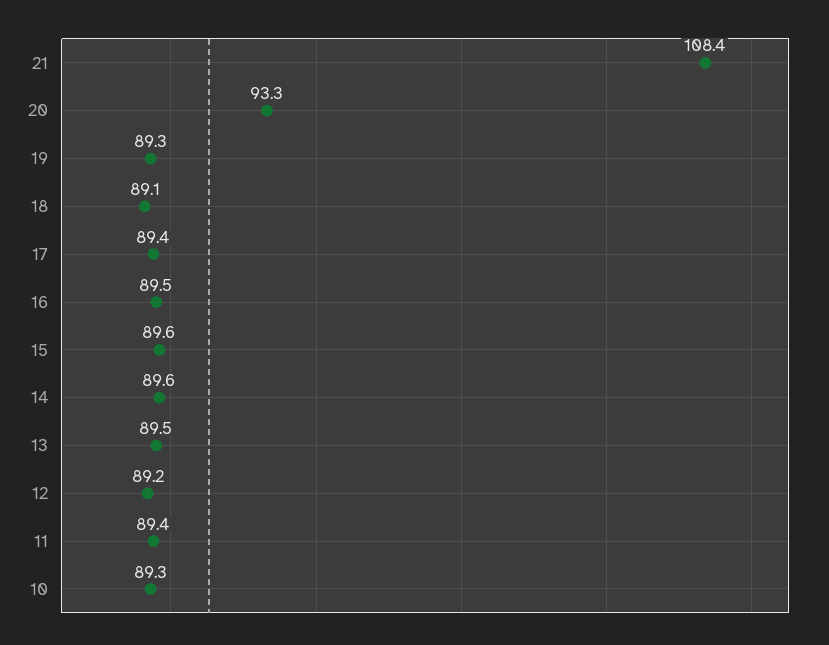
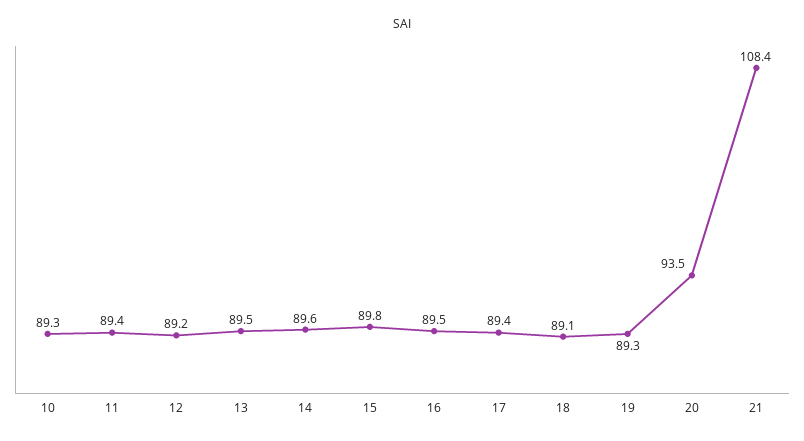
  {
    "21": 108.4,
-   "20": 93.3,
+   "20": 93.5,
    "19": 89.3,
    "18": 89.1,
    "17": 89.4,
    "16": 89.5,
-   "15": 89.6,
+   "15": 89.8,
    "14": 89.6,
    "13": 89.5,
    "12": 89.2,
    "11": 89.4,
    "10": 89.3
  }

